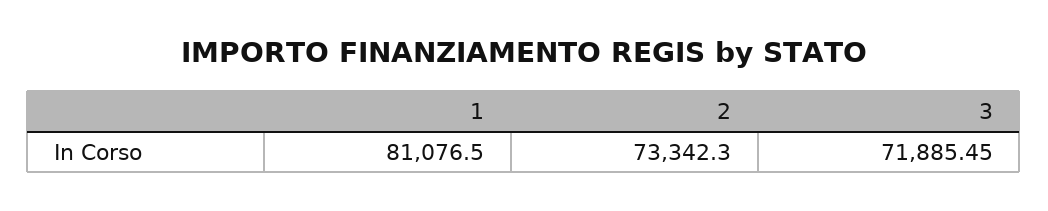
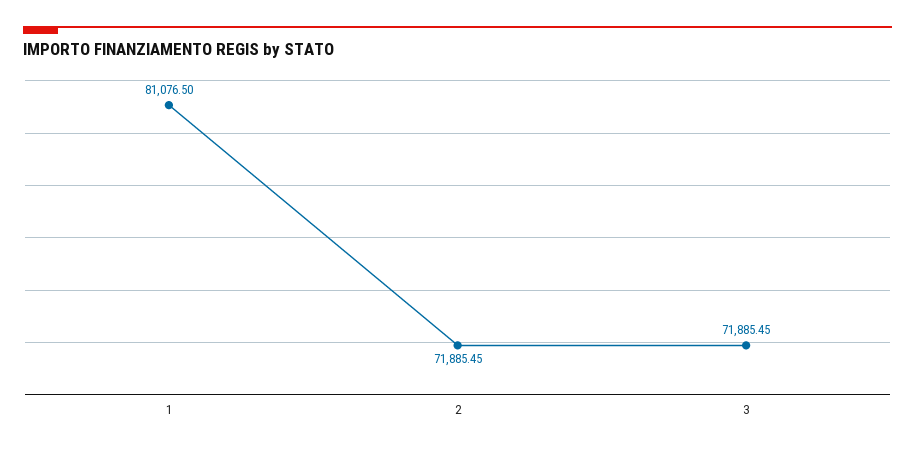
  {
    "1": 81076.5,
-   "2": 73342.3,
+   "2": 71885.45,
    "3": 71885.45
  }

